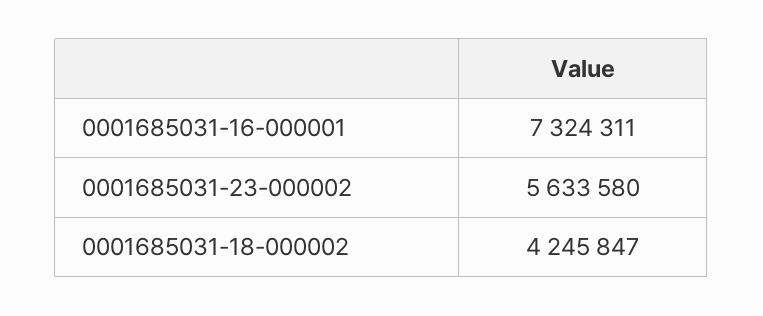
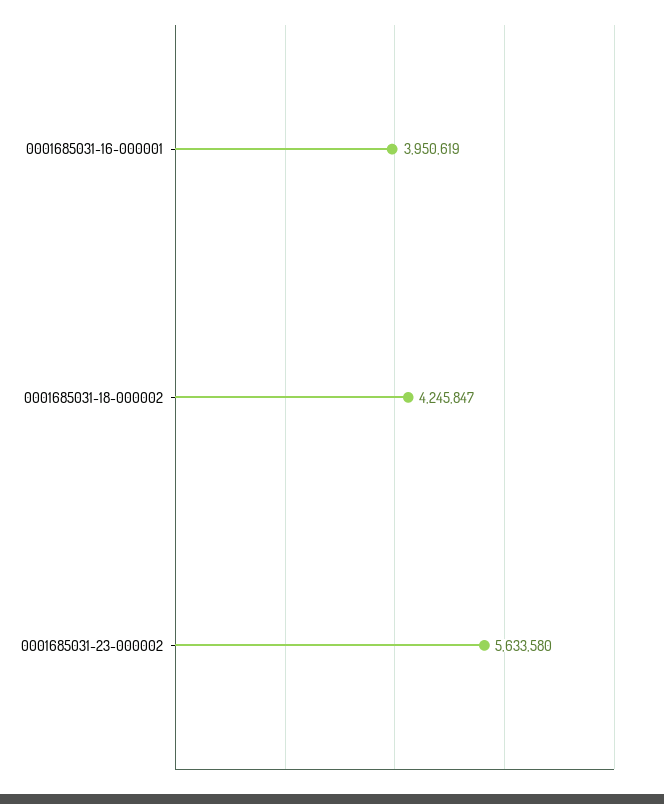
  {
-   "0001685031-16-000001": 7324311,
+   "0001685031-16-000001": 3950619,
    "0001685031-23-000002": 5633580,
    "0001685031-18-000002": 4245847
  }

